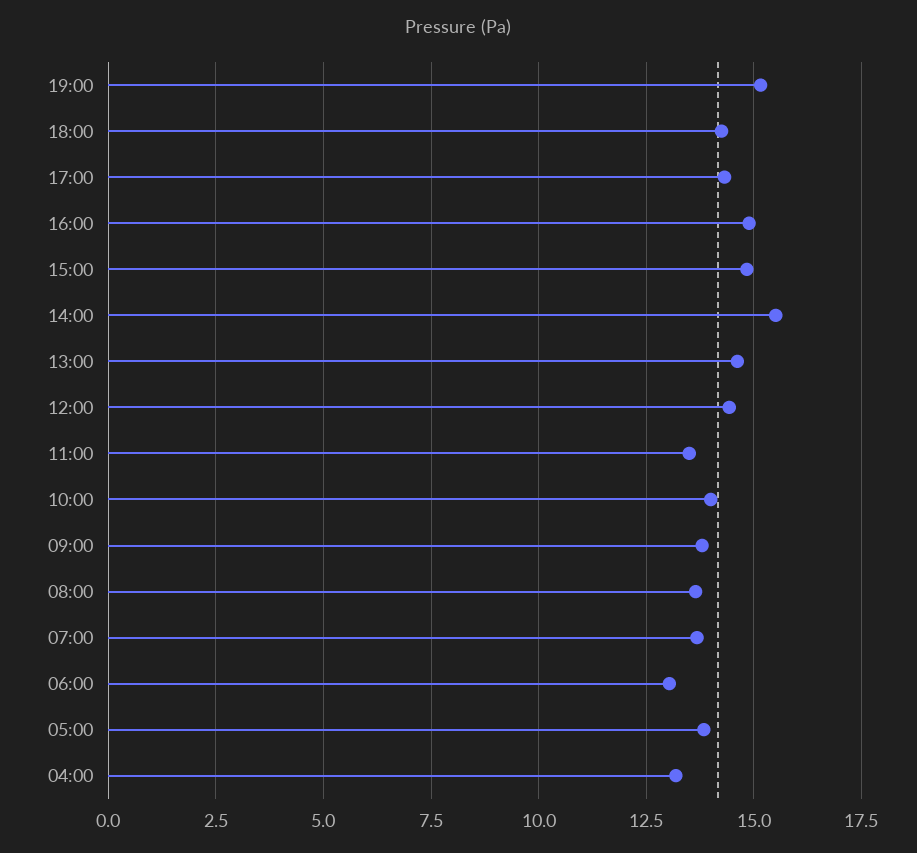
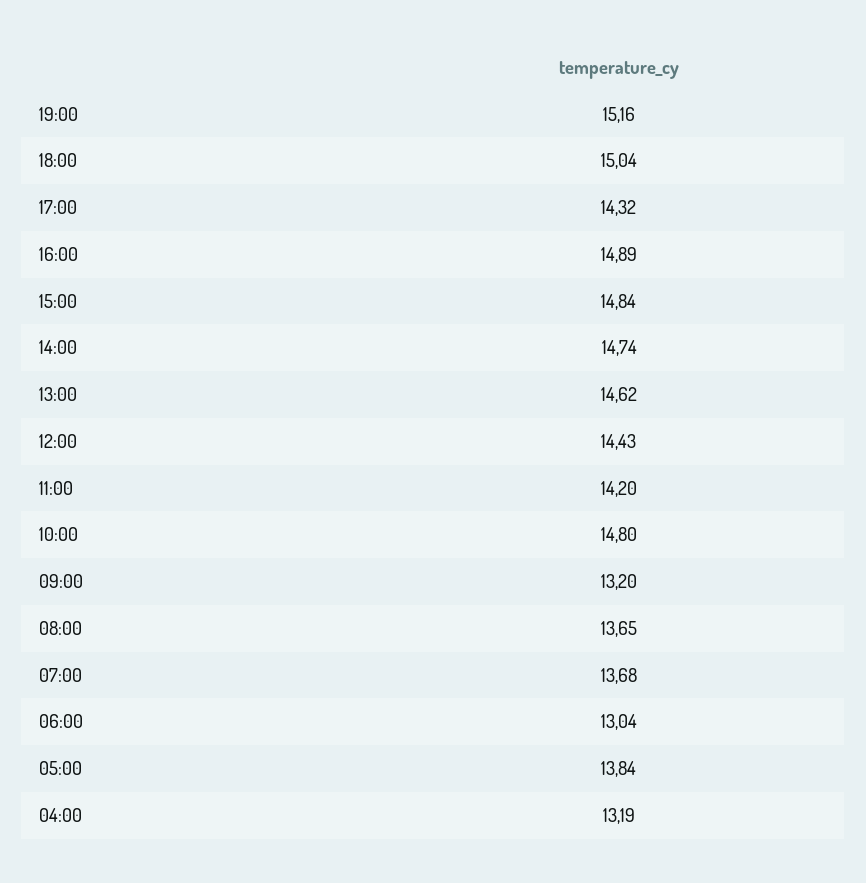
  {
    "19:00": 15.16,
-   "18:00": 14.25,
+   "18:00": 15.04,
    "17:00": 14.32,
    "16:00": 14.89,
    "15:00": 14.84,
-   "14:00": 15.5,
+   "14:00": 14.74,
    "13:00": 14.62,
    "12:00": 14.43,
-   "11:00": 13.5,
+   "11:00": 14.2,
-   "10:00": 14,
+   "10:00": 14.8,
-   "09:00": 13.75,
+   "09:00": 13.2,
    "08:00": 13.65,
    "07:00": 13.68,
    "06:00": 13.04,
    "05:00": 13.84,
    "04:00": 13.19
  }

